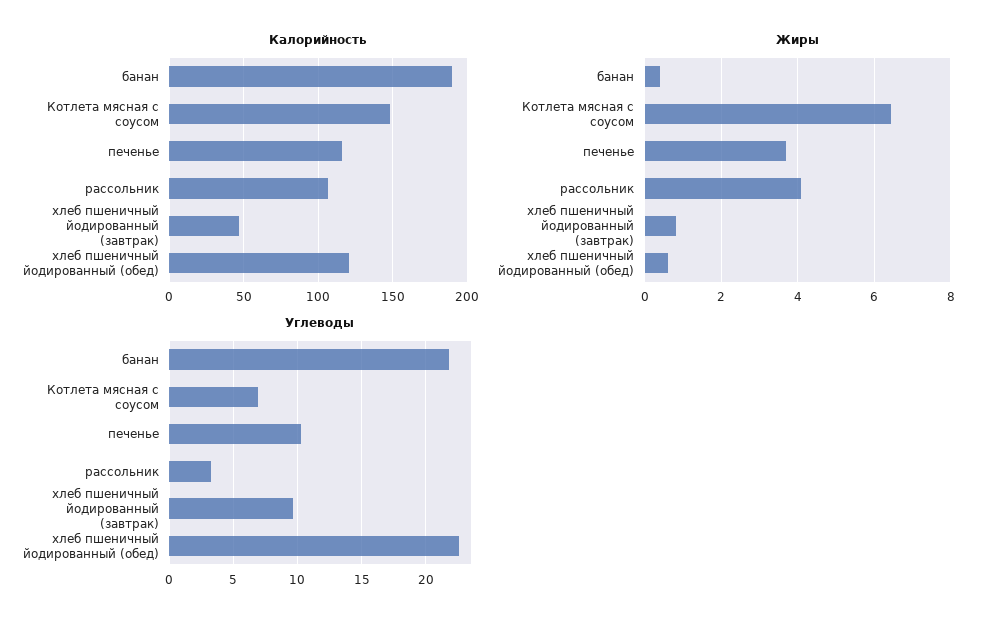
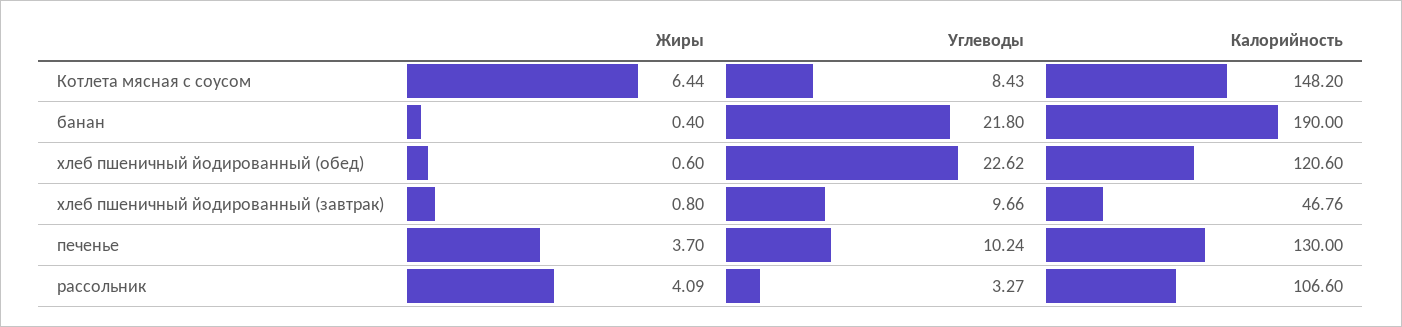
  {
    "Калорийность": {
      "банан": 190,
      "Котлета мясная с соусом": 148.2,
-     "печенье": 115,
+     "печенье": 130,
      "рассольник": 106.6,
      "хлеб пшеничный йодированный (завтрак)": 46.76,
      "хлеб пшеничный йодированный (обед)": 120.6
    },
    "Жиры": {
      "банан": 0.4,
      "Котлета мясная с соусом": 6.44,
      "печенье": 3.7,
      "рассольник": 4.09,
      "хлеб пшеничный йодированный (завтрак)": 0.8,
      "хлеб пшеничный йодированный (обед)": 0.6
    },
    "Углеводы": {
      "банан": 21.8,
-     "Котлета мясная с соусом": 7,
+     "Котлета мясная с соусом": 8.43,
      "печенье": 10.24,
      "рассольник": 3.27,
      "хлеб пшеничный йодированный (завтрак)": 9.66,
      "хлеб пшеничный йодированный (обед)": 22.62
    }
  }

